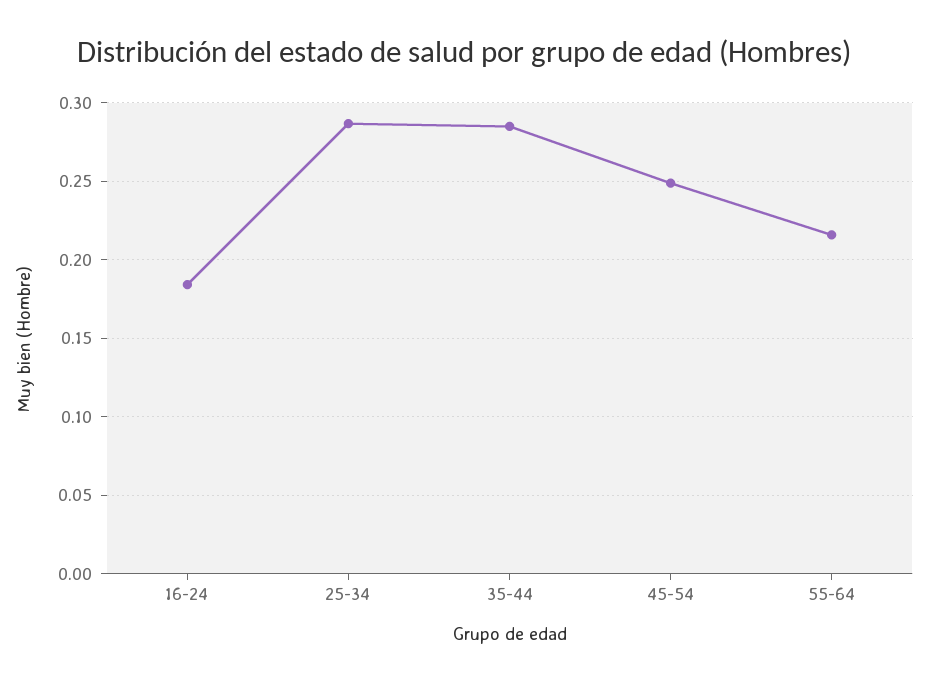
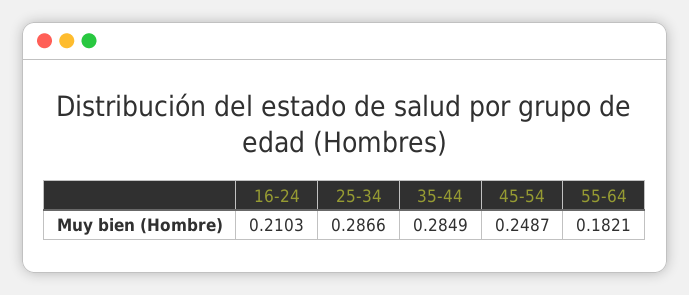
  {
-   "16-24": 0.185,
+   "16-24": 0.2103,
    "25-34": 0.2866,
    "35-44": 0.2849,
    "45-54": 0.2487,
-   "55-64": 0.215
+   "55-64": 0.1821
  }

